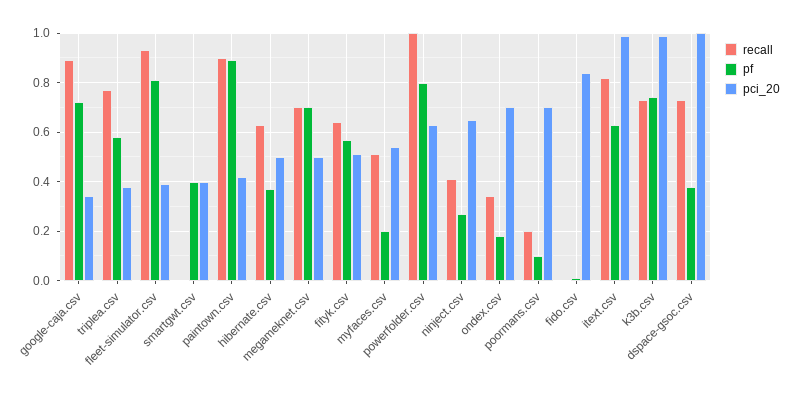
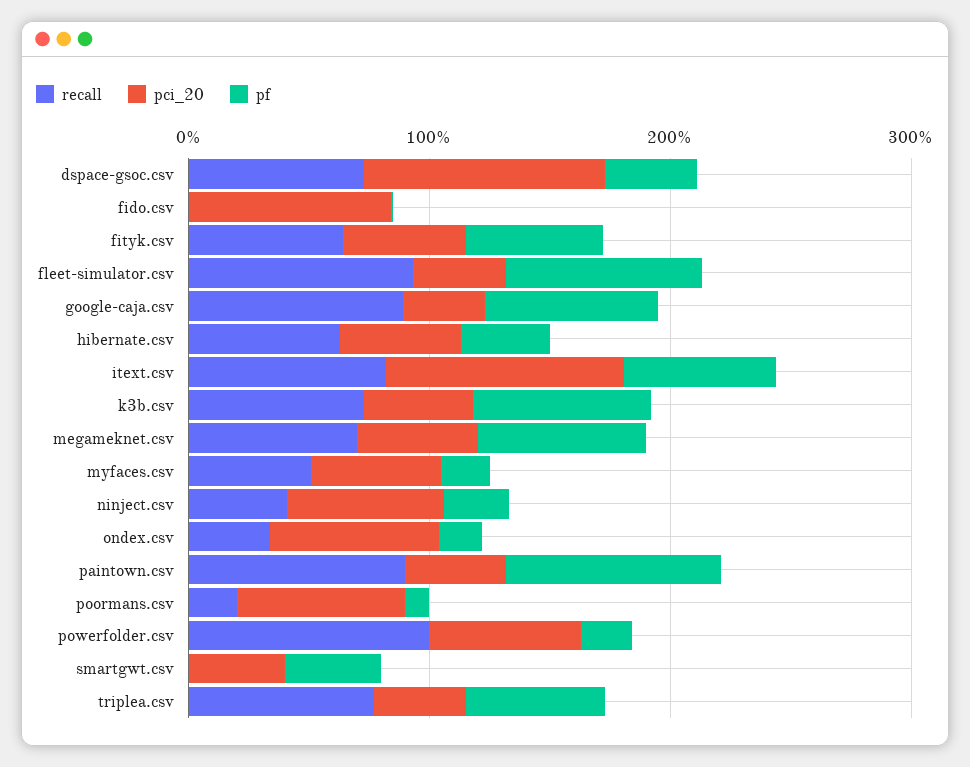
  {
    "recall": {
      "google-caja.csv": 0.9,
      "triplea.csv": 0.75,
      "fleet-simulator.csv": 0.95,
      "smartgwt.csv": 0,
      "paintown.csv": 0.9,
      "hibernate.csv": 0.65,
      "megameknet.csv": 0.7,
      "fityk.csv": 0.65,
      "myfaces.csv": 0.5,
      "powerfolder.csv": 1,
      "ninject.csv": 0.4,
      "ondex.csv": 0.35,
      "poormans.csv": 0.2,
      "fido.csv": 0,
      "itext.csv": 0.8,
      "k3b.csv": 0.75,
      "dspace-gsoc.csv": 0.75
    },
    "pf": {
      "google-caja.csv": 0.7,
      "triplea.csv": 0.6,
      "fleet-simulator.csv": 0.8,
      "smartgwt.csv": 0.4,
      "paintown.csv": 0.9,
      "hibernate.csv": 0.35,
      "megameknet.csv": 0.7,
      "fityk.csv": 0.55,
      "myfaces.csv": 0.2,
-     "powerfolder.csv": 0.8,
+     "powerfolder.csv": 0.2,
      "ninject.csv": 0.25,
      "ondex.csv": 0.2,
      "poormans.csv": 0.1,
      "fido.csv": 0,
      "itext.csv": 0.65,
      "k3b.csv": 0.75,
      "dspace-gsoc.csv": 0.4
    },
    "pci_20": {
      "google-caja.csv": 0.35,
      "triplea.csv": 0.4,
      "fleet-simulator.csv": 0.4,
      "smartgwt.csv": 0.4,
      "paintown.csv": 0.4,
      "hibernate.csv": 0.5,
      "megameknet.csv": 0.5,
      "fityk.csv": 0.5,
      "myfaces.csv": 0.55,
      "powerfolder.csv": 0.65,
      "ninject.csv": 0.65,
      "ondex.csv": 0.7,
      "poormans.csv": 0.7,
      "fido.csv": 0.85,
      "itext.csv": 1,
-     "k3b.csv": 1,
+     "k3b.csv": 0.4,
      "dspace-gsoc.csv": 1
    }
  }

